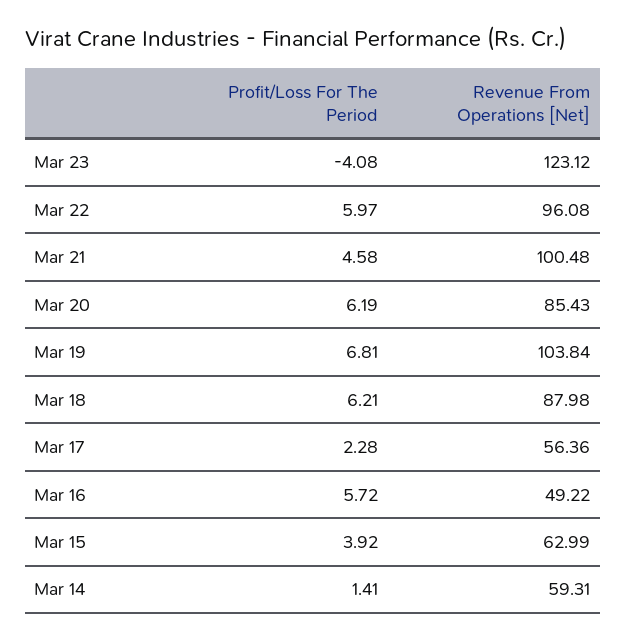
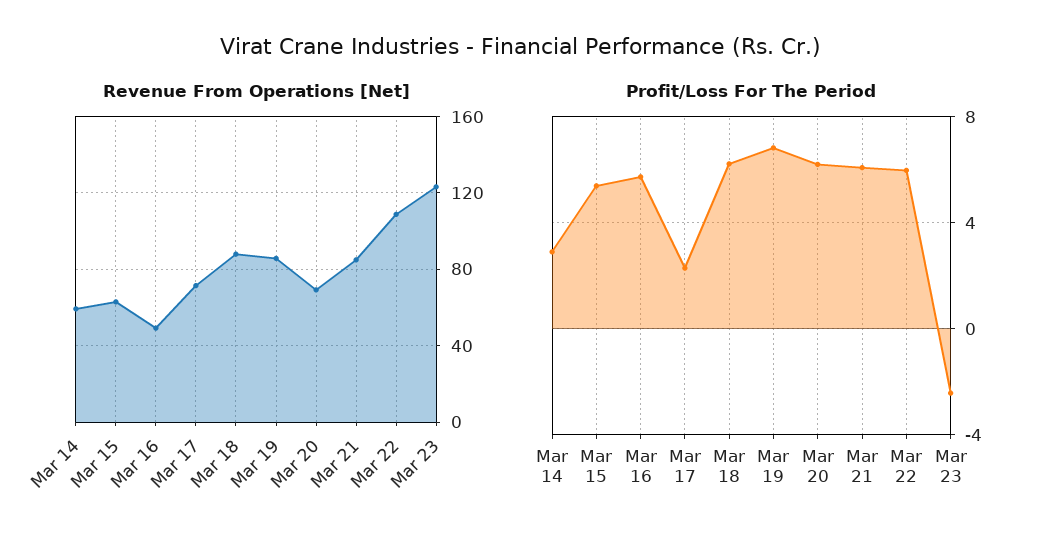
  {
    "Profit/Loss For The Period": {
-     "Mar 23": -4.08,
+     "Mar 23": -2.5,
      "Mar 22": 5.97,
-     "Mar 21": 4.58,
+     "Mar 21": 6,
      "Mar 20": 6.19,
      "Mar 19": 6.81,
      "Mar 18": 6.21,
      "Mar 17": 2.28,
      "Mar 16": 5.72,
-     "Mar 15": 3.92,
+     "Mar 15": 5.5,
-     "Mar 14": 1.41
+     "Mar 14": 3
    },
    "Revenue From Operations [Net]": {
      "Mar 23": 123.12,
-     "Mar 22": 96.08,
+     "Mar 22": 110,
-     "Mar 21": 100.48,
+     "Mar 21": 85,
-     "Mar 20": 85.43,
+     "Mar 20": 70,
-     "Mar 19": 103.84,
+     "Mar 19": 85,
      "Mar 18": 87.98,
-     "Mar 17": 56.36,
+     "Mar 17": 70,
      "Mar 16": 49.22,
      "Mar 15": 62.99,
      "Mar 14": 59.31
    }
  }

